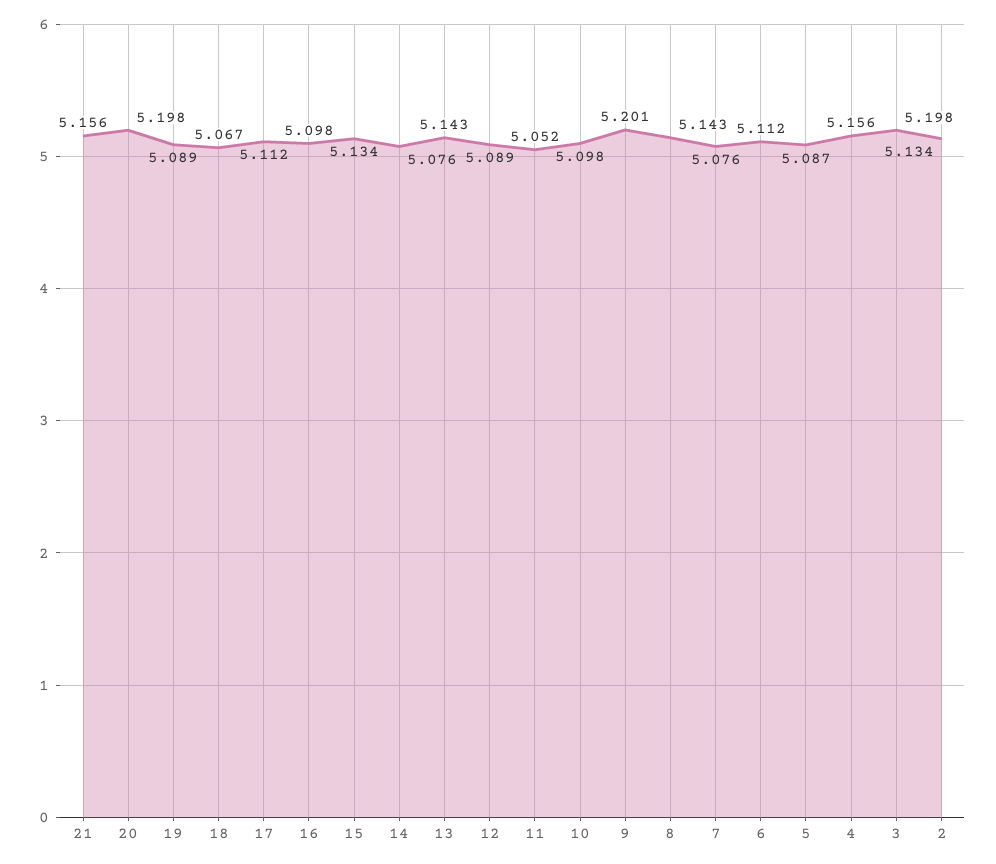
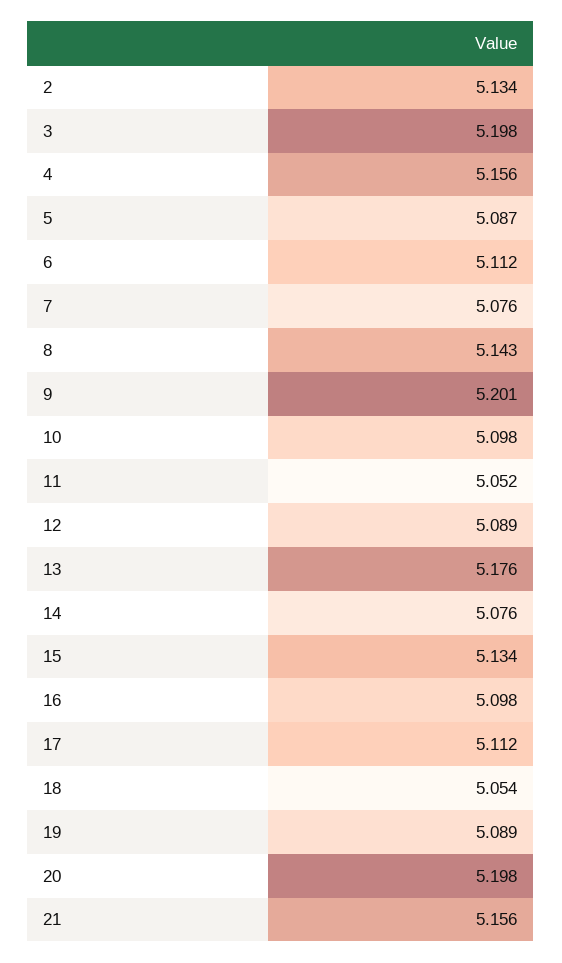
  {
    "21": 5.156,
    "20": 5.198,
    "19": 5.089,
-   "18": 5.067,
+   "18": 5.054,
    "17": 5.112,
    "16": 5.098,
    "15": 5.134,
    "14": 5.076,
-   "13": 5.143,
+   "13": 5.176,
    "12": 5.089,
    "11": 5.052,
    "10": 5.098,
    "9": 5.201,
    "8": 5.143,
    "7": 5.076,
    "6": 5.112,
    "5": 5.087,
    "4": 5.156,
    "3": 5.198,
    "2": 5.134
  }

